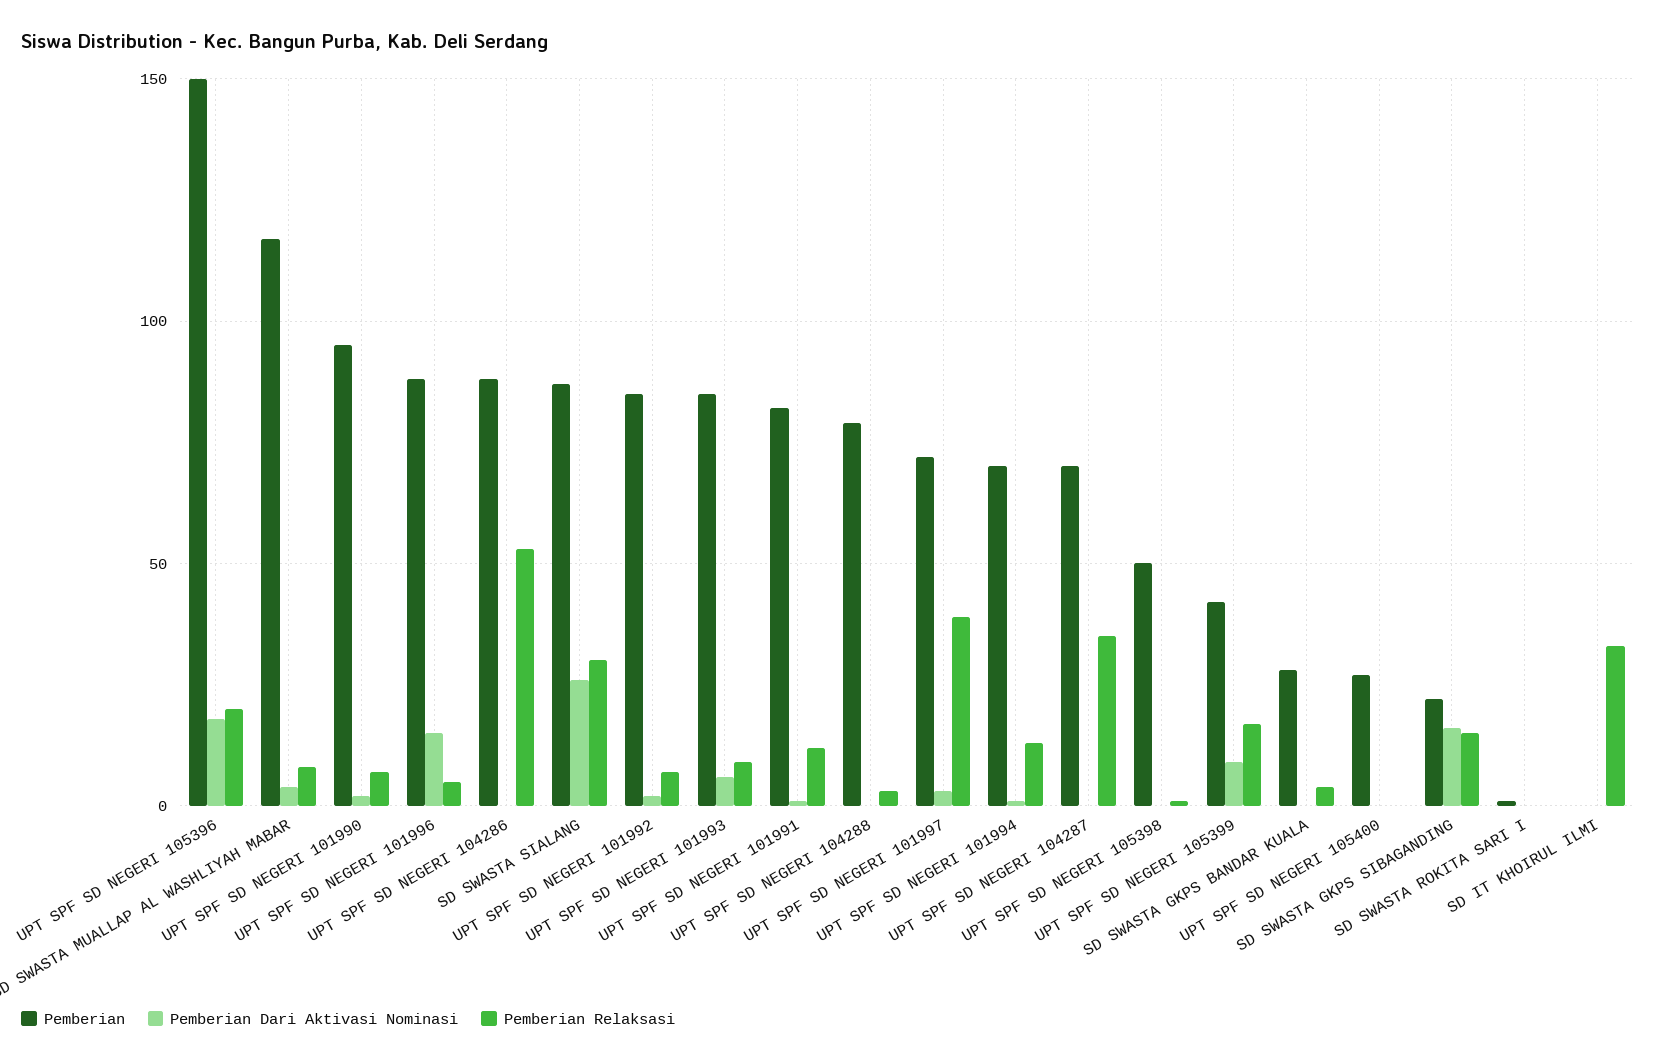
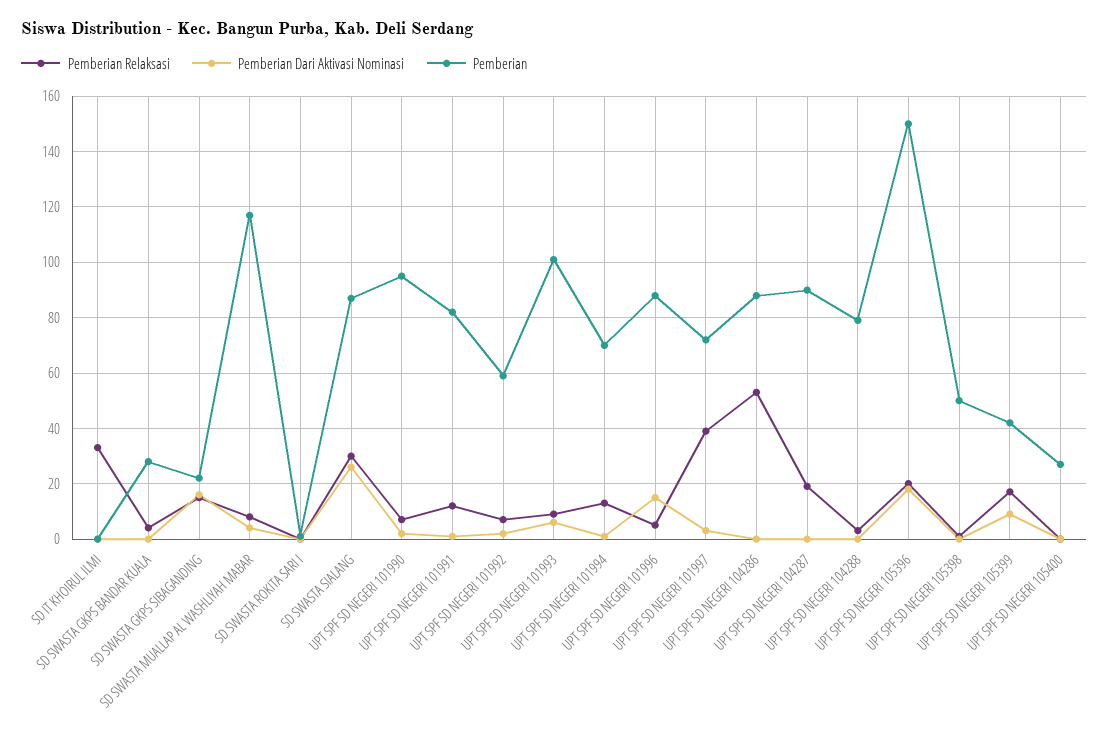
  {
    "Pemberian": {
      "UPT SPF SD NEGERI 105396": 150,
      "SD SWASTA MUALLAP AL WASHLIYAH MABAR": 115,
      "UPT SPF SD NEGERI 101990": 95,
      "UPT SPF SD NEGERI 101996": 90,
      "UPT SPF SD NEGERI 104286": 90,
      "SD SWASTA SIALANG": 85,
-     "UPT SPF SD NEGERI 101992": 85,
+     "UPT SPF SD NEGERI 101992": 60,
-     "UPT SPF SD NEGERI 101993": 85,
+     "UPT SPF SD NEGERI 101993": 100,
      "UPT SPF SD NEGERI 101991": 80,
      "UPT SPF SD NEGERI 104288": 80,
      "UPT SPF SD NEGERI 101997": 70,
      "UPT SPF SD NEGERI 101994": 70,
-     "UPT SPF SD NEGERI 104287": 70,
+     "UPT SPF SD NEGERI 104287": 90,
      "UPT SPF SD NEGERI 105398": 50,
      "UPT SPF SD NEGERI 105399": 40,
      "SD SWASTA GKPS BANDAR KUALA": 30,
      "UPT SPF SD NEGERI 105400": 25,
      "SD SWASTA GKPS SIBAGANDING": 20,
      "SD SWASTA ROKITA SARI I": 0,
      "SD IT KHOIRUL ILMI": 0
    },
    "Pemberian Dari Aktivasi Nominasi": {
      "UPT SPF SD NEGERI 105396": 20,
      "SD SWASTA MUALLAP AL WASHLIYAH MABAR": 5,
      "UPT SPF SD NEGERI 101990": 0,
      "UPT SPF SD NEGERI 101996": 15,
      "UPT SPF SD NEGERI 104286": 0,
      "SD SWASTA SIALANG": 25,
      "UPT SPF SD NEGERI 101992": 0,
      "UPT SPF SD NEGERI 101993": 5,
      "UPT SPF SD NEGERI 101991": 0,
      "UPT SPF SD NEGERI 104288": 0,
      "UPT SPF SD NEGERI 101997": 5,
      "UPT SPF SD NEGERI 101994": 0,
      "UPT SPF SD NEGERI 104287": 0,
      "UPT SPF SD NEGERI 105398": 0,
      "UPT SPF SD NEGERI 105399": 10,
      "SD SWASTA GKPS BANDAR KUALA": 0,
      "UPT SPF SD NEGERI 105400": 0,
      "SD SWASTA GKPS SIBAGANDING": 15,
      "SD SWASTA ROKITA SARI I": 0,
      "SD IT KHOIRUL ILMI": 0
    },
    "Pemberian Relaksasi": {
      "UPT SPF SD NEGERI 105396": 20,
      "SD SWASTA MUALLAP AL WASHLIYAH MABAR": 10,
      "UPT SPF SD NEGERI 101990": 5,
      "UPT SPF SD NEGERI 101996": 5,
      "UPT SPF SD NEGERI 104286": 55,
      "SD SWASTA SIALANG": 30,
      "UPT SPF SD NEGERI 101992": 5,
      "UPT SPF SD NEGERI 101993": 10,
      "UPT SPF SD NEGERI 101991": 10,
      "UPT SPF SD NEGERI 104288": 5,
      "UPT SPF SD NEGERI 101997": 40,
      "UPT SPF SD NEGERI 101994": 15,
-     "UPT SPF SD NEGERI 104287": 35,
+     "UPT SPF SD NEGERI 104287": 20,
      "UPT SPF SD NEGERI 105398": 0,
      "UPT SPF SD NEGERI 105399": 15,
      "SD SWASTA GKPS BANDAR KUALA": 5,
      "UPT SPF SD NEGERI 105400": 0,
      "SD SWASTA GKPS SIBAGANDING": 15,
      "SD SWASTA ROKITA SARI I": 0,
      "SD IT KHOIRUL ILMI": 35
    }
  }

